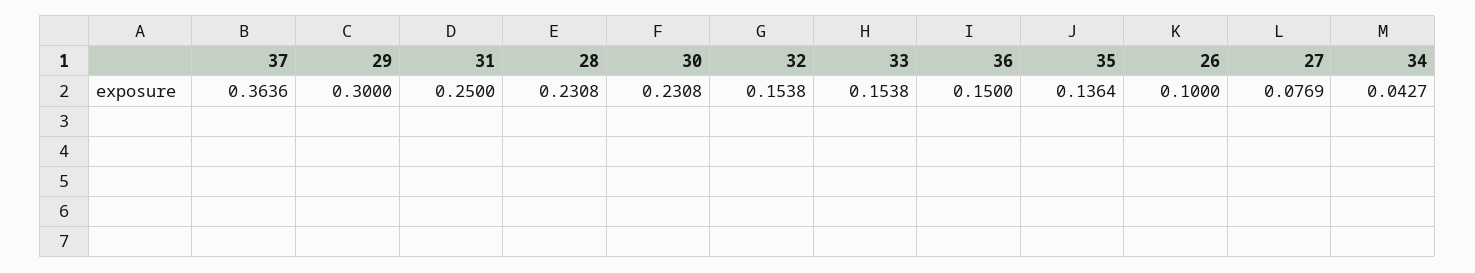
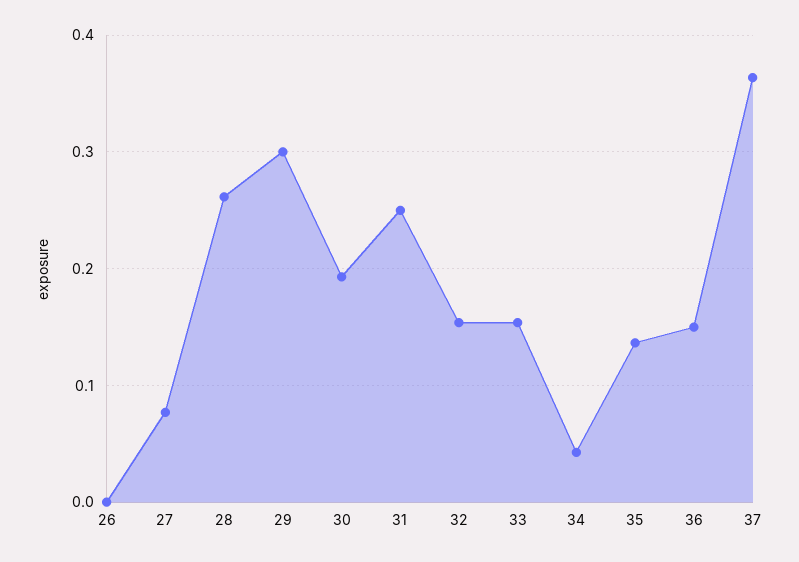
  {
    "37": 0.3636,
    "29": 0.3,
    "31": 0.25,
-   "28": 0.2308,
+   "28": 0.26,
-   "30": 0.2308,
+   "30": 0.19,
    "32": 0.1538,
    "33": 0.1538,
    "36": 0.15,
    "35": 0.1364,
-   "26": 0.1,
+   "26": 0,
    "27": 0.0769,
    "34": 0.0427
  }

